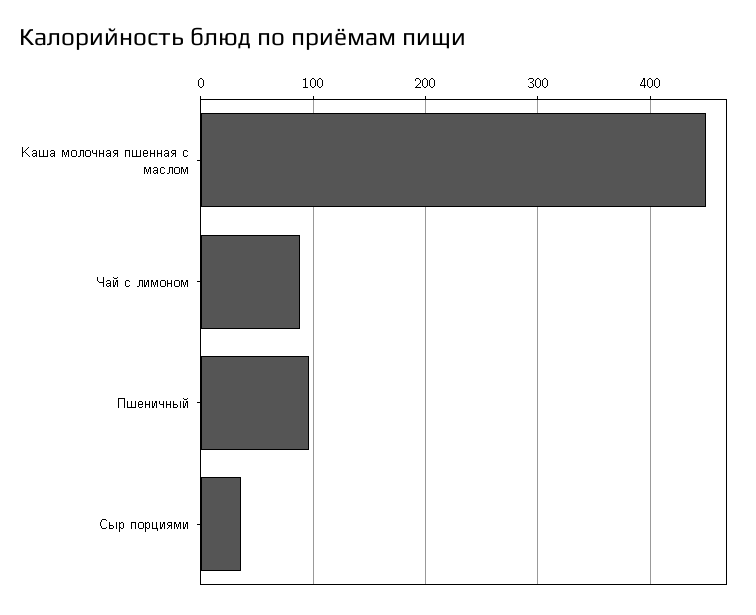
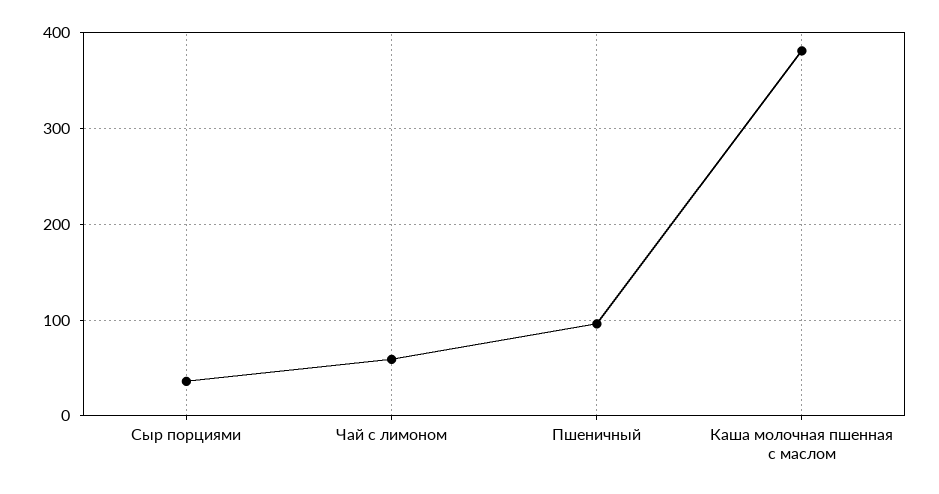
  {
-   "Каша молочная пшенная с маслом": 450,
+   "Каша молочная пшенная с маслом": 380,
-   "Чай с лимоном": 90,
+   "Чай с лимоном": 60,
    "Пшеничный": 100,
    "Сыр порциями": 40
  }

